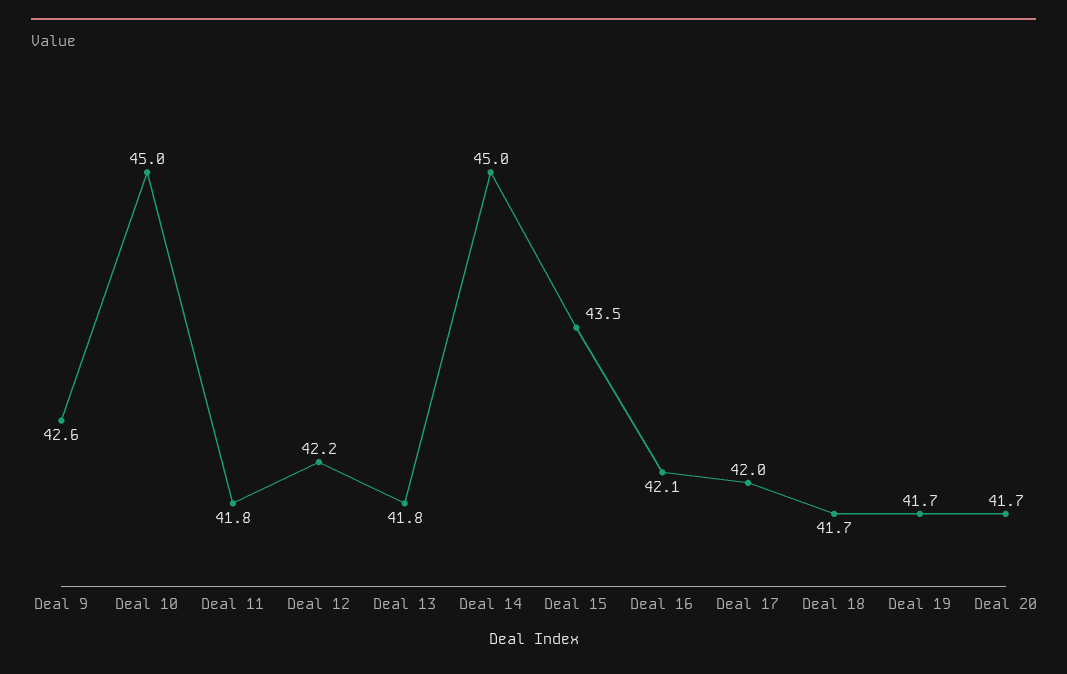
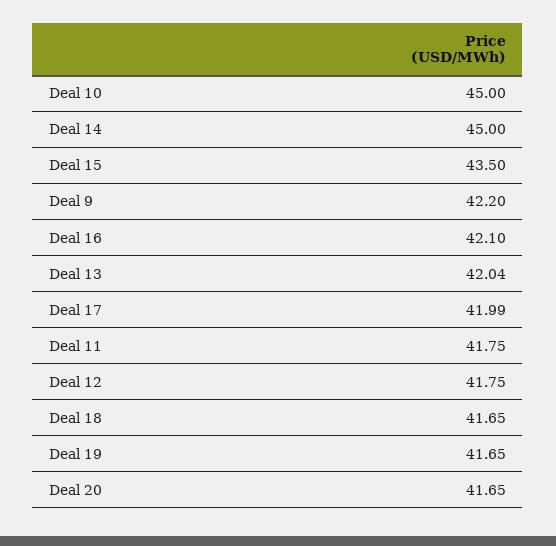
  {
-   "Deal 9": 42.6,
+   "Deal 9": 42.2,
    "Deal 10": 45,
    "Deal 11": 41.75,
-   "Deal 12": 42.2,
+   "Deal 12": 41.75,
-   "Deal 13": 41.8,
+   "Deal 13": 42.04,
    "Deal 14": 45,
    "Deal 15": 43.5,
    "Deal 16": 42.1,
    "Deal 17": 41.99,
    "Deal 18": 41.65,
    "Deal 19": 41.65,
    "Deal 20": 41.65
  }

